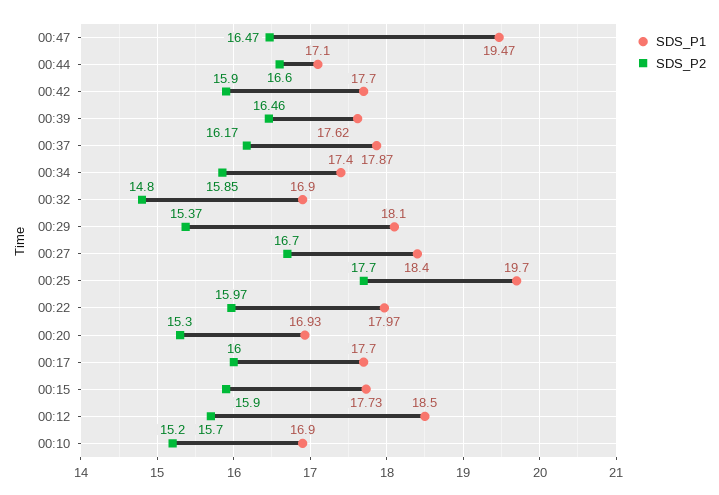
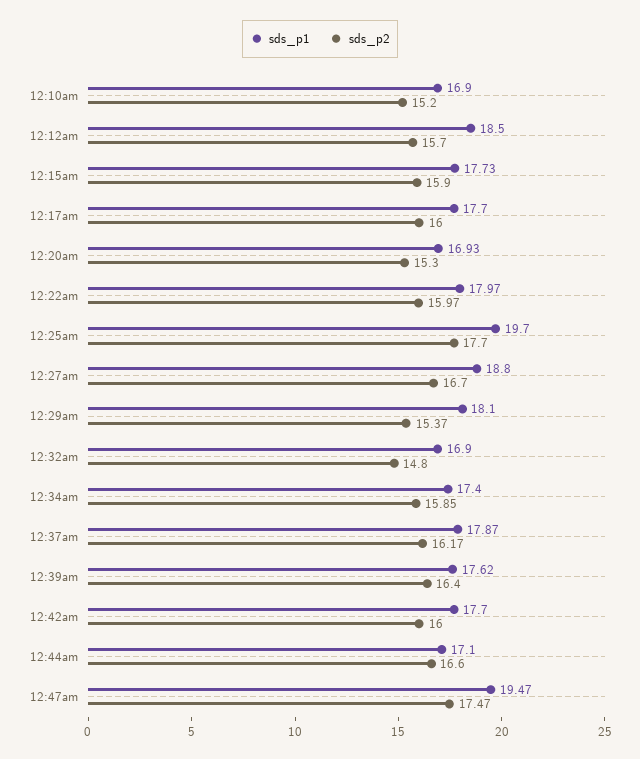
  {
    "SDS_P1": {
      "00:47": 19.47,
      "00:44": 17.1,
      "00:42": 17.7,
      "00:39": 17.62,
      "00:37": 17.87,
      "00:34": 17.4,
      "00:32": 16.9,
      "00:29": 18.1,
-     "00:27": 18.4,
+     "00:27": 18.8,
      "00:25": 19.7,
      "00:22": 17.97,
      "00:20": 16.93,
      "00:17": 17.7,
      "00:15": 17.73,
      "00:12": 18.5,
      "00:10": 16.9
    },
    "SDS_P2": {
-     "00:47": 16.47,
+     "00:47": 17.47,
      "00:44": 16.6,
-     "00:42": 15.9,
+     "00:42": 16,
-     "00:39": 16.46,
+     "00:39": 16.4,
      "00:37": 16.17,
      "00:34": 15.85,
      "00:32": 14.8,
      "00:29": 15.37,
      "00:27": 16.7,
      "00:25": 17.7,
      "00:22": 15.97,
      "00:20": 15.3,
      "00:17": 16,
      "00:15": 15.9,
      "00:12": 15.7,
      "00:10": 15.2
    }
  }

